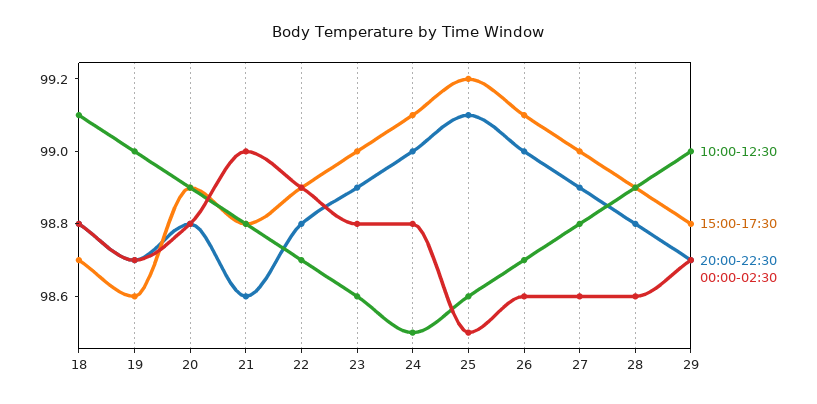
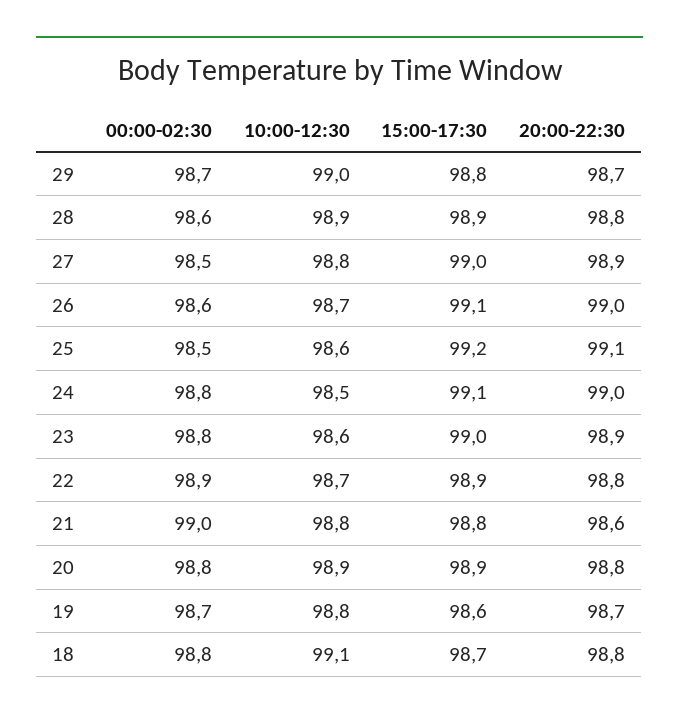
  {
    "10:00-12:30": {
      "18": 99.1,
-     "19": 99,
+     "19": 98.8,
      "20": 98.9,
      "21": 98.8,
      "22": 98.7,
      "23": 98.6,
      "24": 98.5,
      "25": 98.6,
      "26": 98.7,
      "27": 98.8,
      "28": 98.9,
      "29": 99
    },
    "15:00-17:30": {
      "18": 98.7,
      "19": 98.6,
      "20": 98.9,
      "21": 98.8,
      "22": 98.9,
      "23": 99,
      "24": 99.1,
      "25": 99.2,
      "26": 99.1,
      "27": 99,
      "28": 98.9,
      "29": 98.8
    },
    "20:00-22:30": {
      "18": 98.8,
      "19": 98.7,
      "20": 98.8,
      "21": 98.6,
      "22": 98.8,
      "23": 98.9,
      "24": 99,
      "25": 99.1,
      "26": 99,
      "27": 98.9,
      "28": 98.8,
      "29": 98.7
    },
    "00:00-02:30": {
      "18": 98.8,
      "19": 98.7,
      "20": 98.8,
      "21": 99,
      "22": 98.9,
      "23": 98.8,
      "24": 98.8,
      "25": 98.5,
      "26": 98.6,
-     "27": 98.6,
+     "27": 98.5,
      "28": 98.6,
      "29": 98.7
    }
  }

